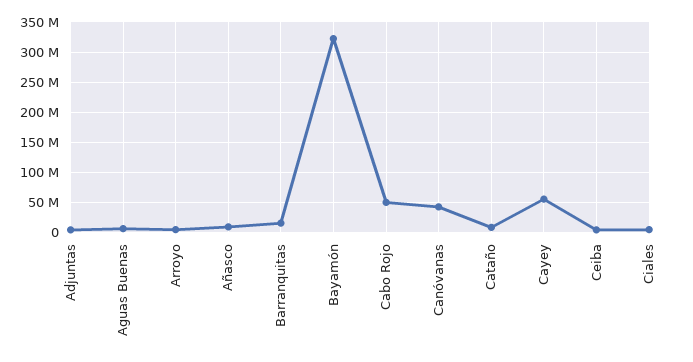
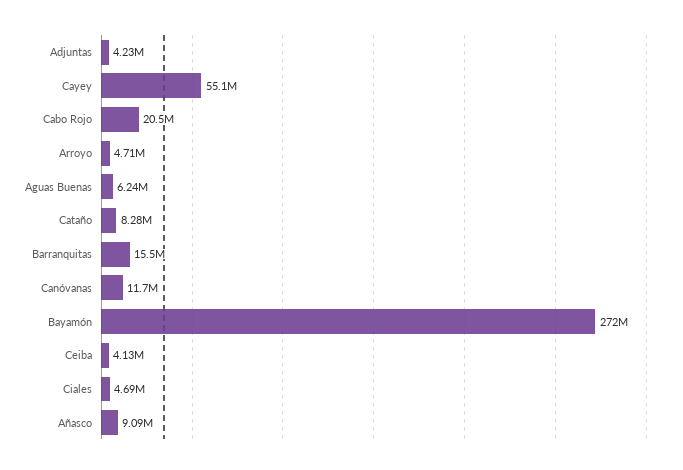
  {
    "Adjuntas": 4230000,
    "Aguas Buenas": 6240000,
    "Arroyo": 4710000,
    "Añasco": 9090000,
    "Barranquitas": 15500000,
-   "Bayamón": 320000000,
+   "Bayamón": 272000000,
-   "Cabo Rojo": 50000000,
+   "Cabo Rojo": 20500000,
-   "Canóvanas": 40000000,
+   "Canóvanas": 11700000,
    "Cataño": 8280000,
    "Cayey": 55100000,
    "Ceiba": 4130000,
    "Ciales": 4690000
  }

